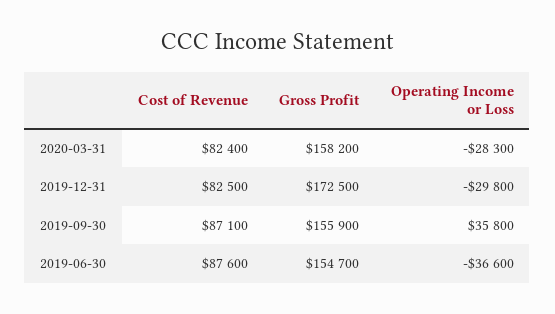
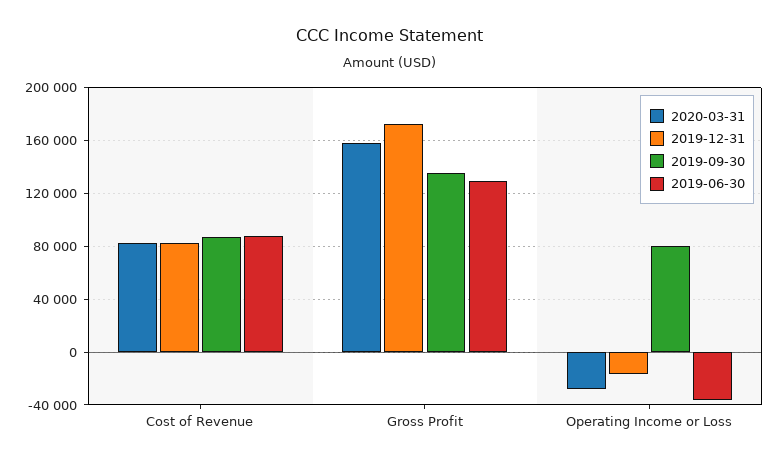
  {
    "2020-03-31": {
      "Cost of Revenue": 82400,
      "Gross Profit": 158200,
      "Operating Income or Loss": -28300
    },
    "2019-12-31": {
      "Cost of Revenue": 82500,
      "Gross Profit": 172500,
-     "Operating Income or Loss": -29800
+     "Operating Income or Loss": -15000
    },
    "2019-09-30": {
      "Cost of Revenue": 87100,
-     "Gross Profit": 155900,
+     "Gross Profit": 135000,
-     "Operating Income or Loss": 35800
+     "Operating Income or Loss": 80000
    },
    "2019-06-30": {
      "Cost of Revenue": 87600,
-     "Gross Profit": 154700,
+     "Gross Profit": 130000,
      "Operating Income or Loss": -36600
    }
  }

